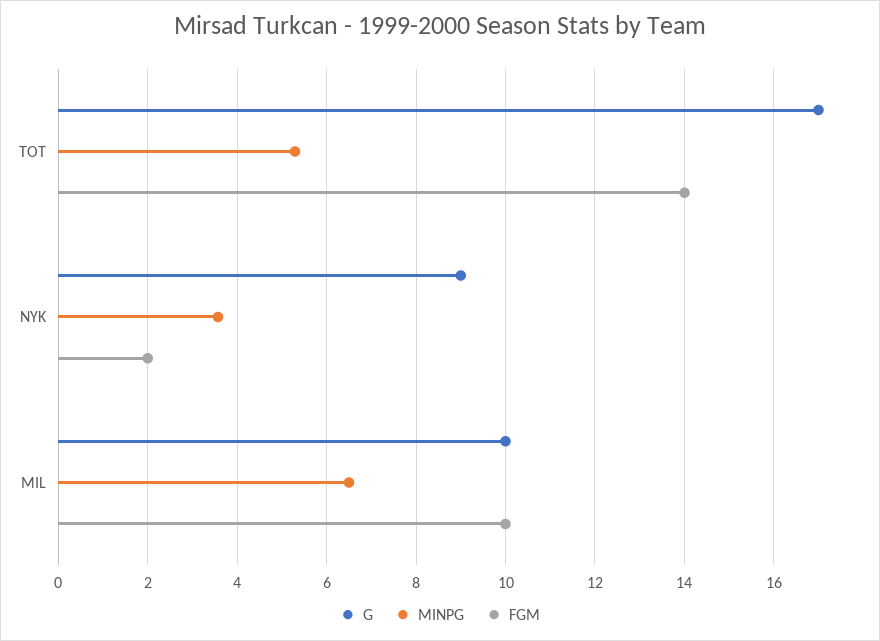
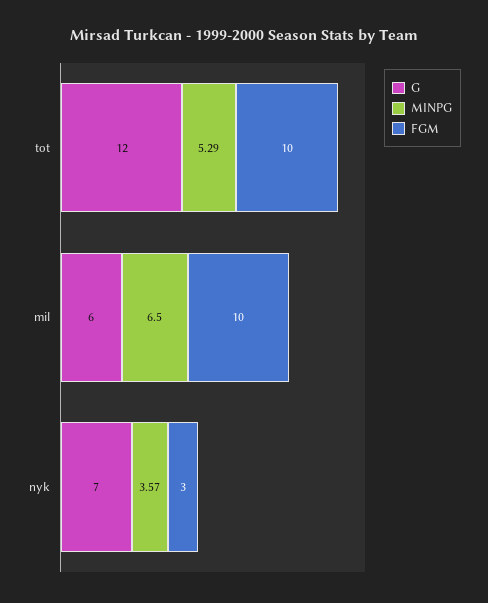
  {
    "G": {
-     "TOT": 17,
+     "TOT": 12,
-     "NYK": 9,
+     "NYK": 7,
-     "MIL": 10
+     "MIL": 6
    },
    "MINPG": {
      "TOT": 5.29,
      "NYK": 3.57,
      "MIL": 6.5
    },
    "FGM": {
-     "TOT": 14,
+     "TOT": 10,
-     "NYK": 2,
+     "NYK": 3,
      "MIL": 10
    }
  }

